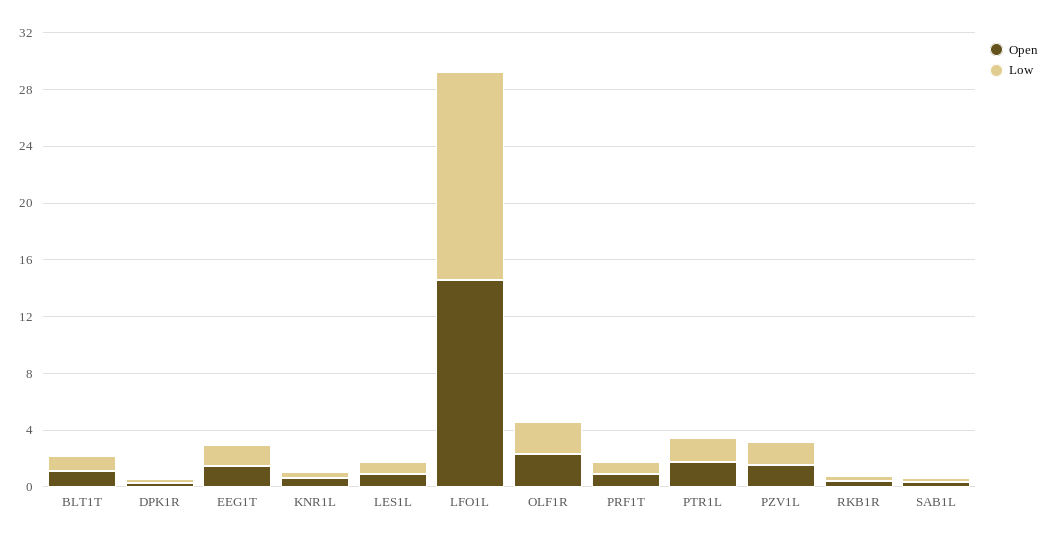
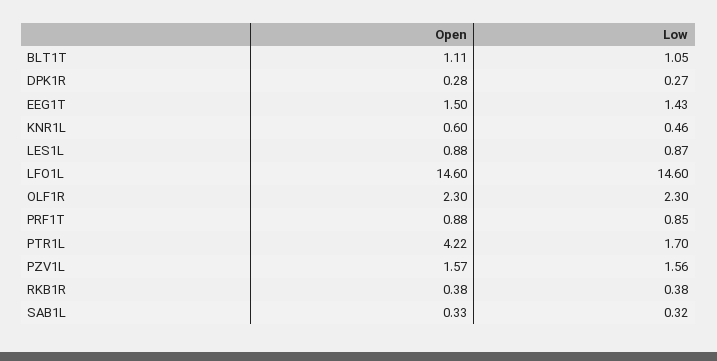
  {
    "Open": {
      "BLT1T": 1.11,
      "DPK1R": 0.28,
      "EEG1T": 1.5,
      "KNR1L": 0.6,
      "LES1L": 0.88,
      "LFO1L": 14.6,
      "OLF1R": 2.3,
      "PRF1T": 0.88,
-     "PTR1L": 2,
+     "PTR1L": 4.22,
      "PZV1L": 1.57,
      "RKB1R": 0.38,
      "SAB1L": 0.33
    },
    "Low": {
      "BLT1T": 1.05,
      "DPK1R": 0.27,
      "EEG1T": 1.43,
      "KNR1L": 0.46,
      "LES1L": 0.87,
      "LFO1L": 14.6,
      "OLF1R": 2.3,
      "PRF1T": 0.85,
      "PTR1L": 1.7,
      "PZV1L": 1.56,
      "RKB1R": 0.38,
      "SAB1L": 0.32
    }
  }

